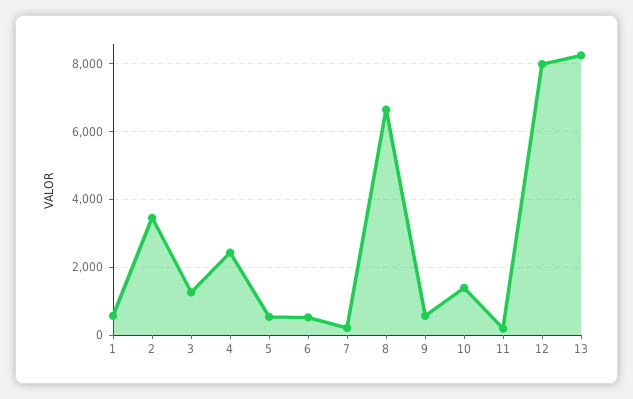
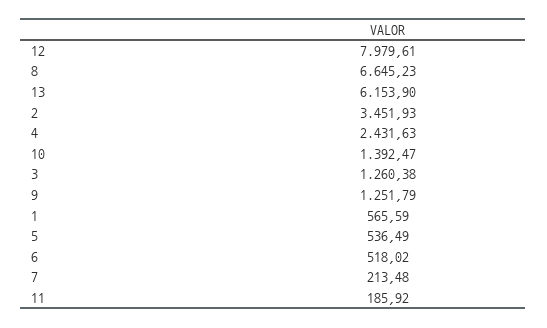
  {
    "1": 565.59,
    "2": 3451.93,
    "3": 1260.38,
    "4": 2431.63,
    "5": 536.49,
    "6": 518.02,
    "7": 213.48,
    "8": 6645.23,
-   "9": 600,
+   "9": 1251.79,
    "10": 1392.47,
    "11": 185.92,
    "12": 7979.61,
-   "13": 8200
+   "13": 6153.9
  }

